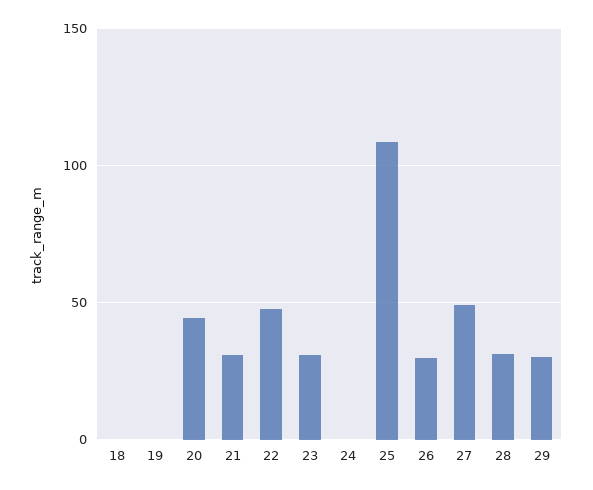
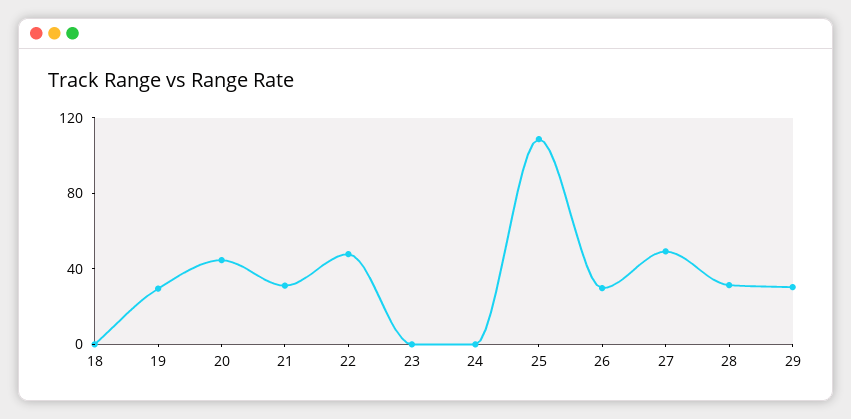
  {
    "18": 0,
-   "19": 0,
+   "19": 30,
    "20": 45,
    "21": 30,
    "22": 50,
-   "23": 30,
+   "23": 0,
    "24": 0,
    "25": 110,
    "26": 30,
    "27": 50,
    "28": 30,
    "29": 30
  }

